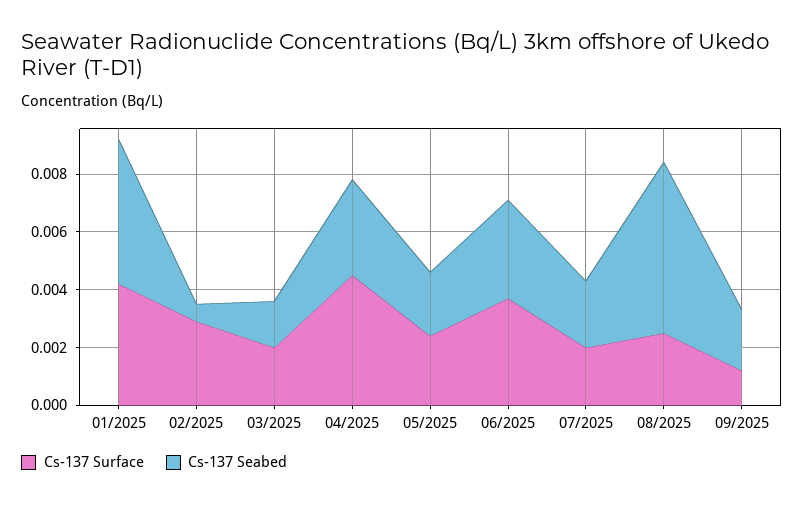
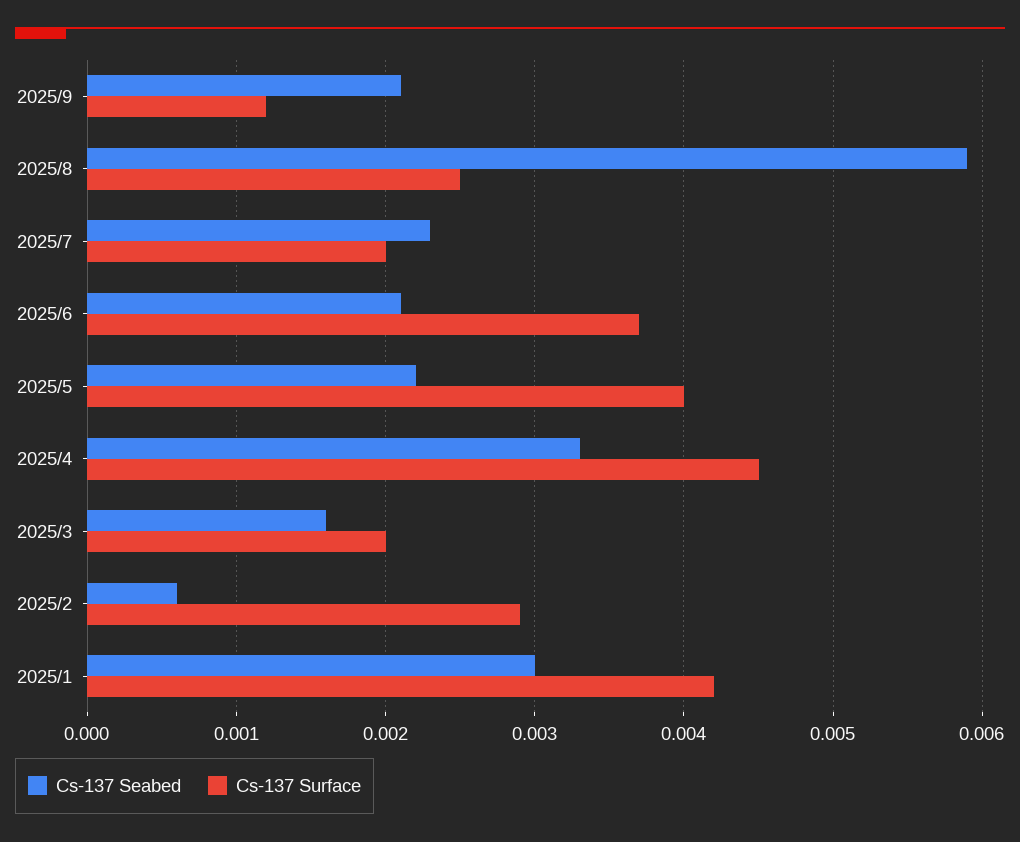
  {
    "Cs-137 Surface": {
      "01/2025": 0.0042,
      "02/2025": 0.0029,
      "03/2025": 0.002,
      "04/2025": 0.0045,
-     "05/2025": 0.0025,
+     "05/2025": 0.004,
      "06/2025": 0.0037,
      "07/2025": 0.002,
      "08/2025": 0.0025,
      "09/2025": 0.0012
    },
    "Cs-137 Seabed": {
-     "01/2025": 0.005,
+     "01/2025": 0.003,
      "02/2025": 0.0006,
      "03/2025": 0.0016,
      "04/2025": 0.0033,
      "05/2025": 0.0022,
-     "06/2025": 0.0035,
+     "06/2025": 0.0021,
      "07/2025": 0.0023,
      "08/2025": 0.0059,
      "09/2025": 0.0021
    }
  }

